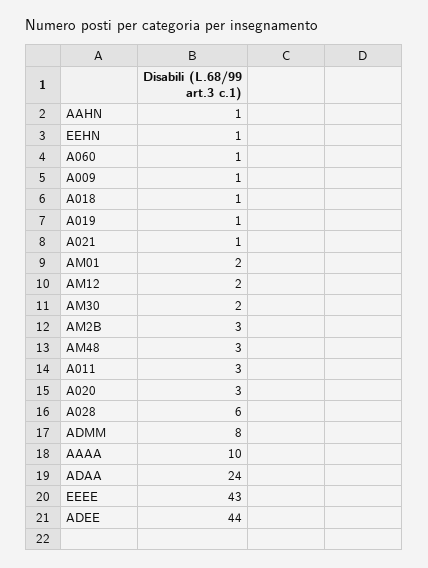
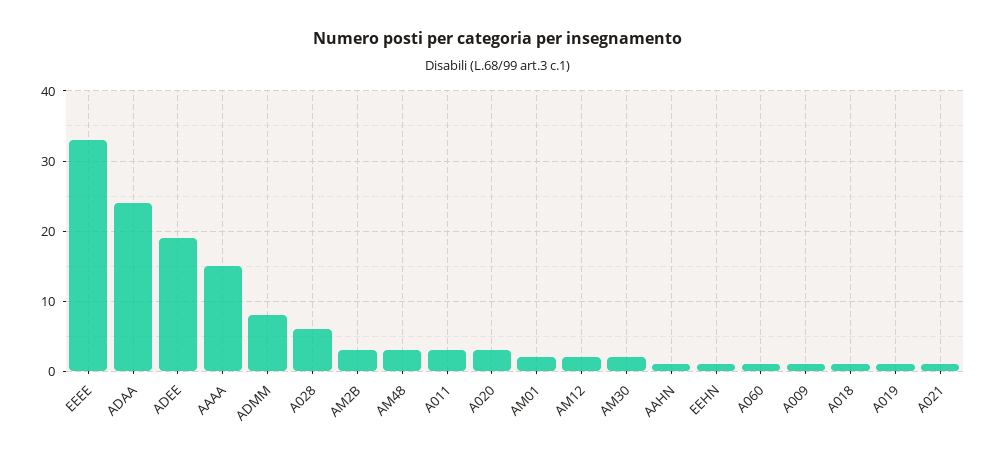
  {
    "AAHN": 1,
    "EEHN": 1,
    "A060": 1,
    "A009": 1,
    "A018": 1,
    "A019": 1,
    "A021": 1,
    "AM01": 2,
    "AM12": 2,
    "AM30": 2,
    "AM2B": 3,
    "AM48": 3,
    "A011": 3,
    "A020": 3,
    "A028": 6,
    "ADMM": 8,
-   "AAAA": 10,
+   "AAAA": 15,
    "ADAA": 24,
-   "EEEE": 43,
+   "EEEE": 33,
-   "ADEE": 44
+   "ADEE": 19
  }

